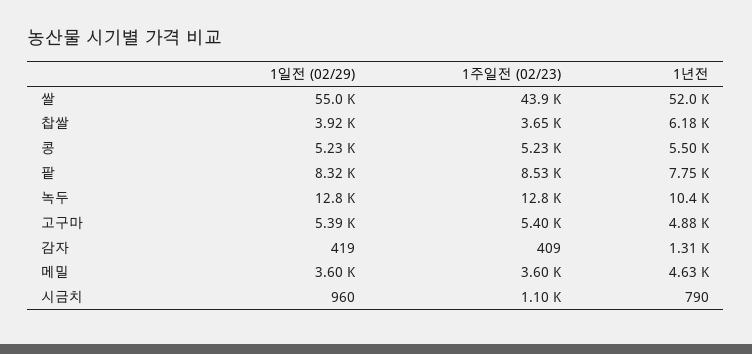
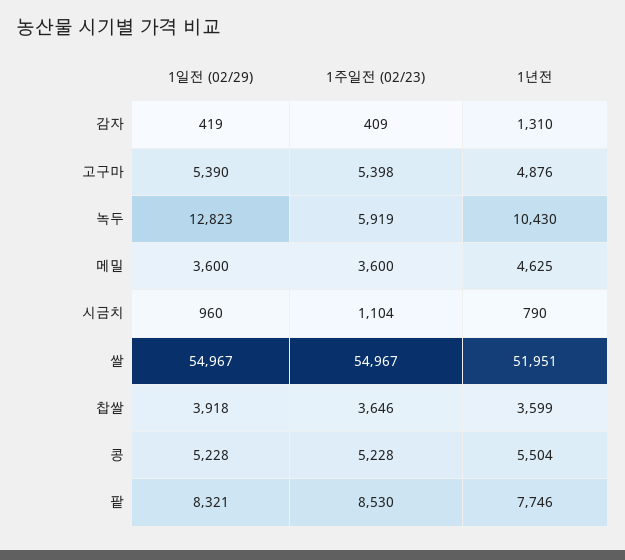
  {
    "1일전 (02/29)": {
      "쌀": 54967,
      "찹쌀": 3918,
      "콩": 5228,
      "팥": 8321,
      "녹두": 12823,
      "고구마": 5390,
      "감자": 419,
      "메밀": 3600,
      "시금치": 960
    },
    "1주일전 (02/23)": {
-     "쌀": 43900,
+     "쌀": 54967,
      "찹쌀": 3646,
      "콩": 5228,
      "팥": 8530,
-     "녹두": 12800,
+     "녹두": 5919,
      "고구마": 5398,
      "감자": 409,
      "메밀": 3600,
      "시금치": 1104
    },
    "1년전": {
      "쌀": 51951,
-     "찹쌀": 6180,
+     "찹쌀": 3599,
      "콩": 5504,
      "팥": 7746,
      "녹두": 10430,
      "고구마": 4876,
      "감자": 1310,
      "메밀": 4625,
      "시금치": 790
    }
  }

